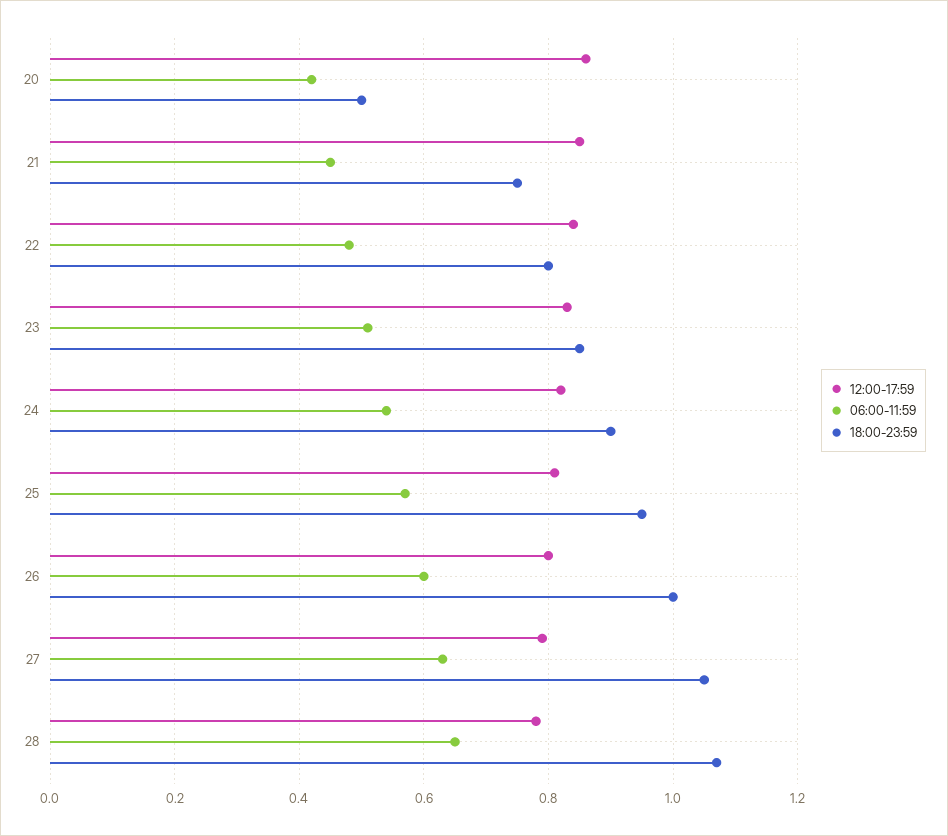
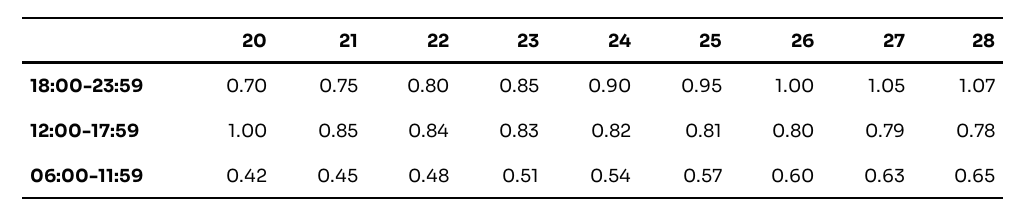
  {
    "12:00-17:59": {
-     "20": 0.85,
+     "20": 1,
      "21": 0.85,
      "22": 0.84,
      "23": 0.83,
      "24": 0.82,
      "25": 0.81,
      "26": 0.8,
      "27": 0.79,
      "28": 0.78
    },
    "06:00-11:59": {
      "20": 0.42,
      "21": 0.45,
      "22": 0.48,
      "23": 0.51,
      "24": 0.54,
      "25": 0.57,
      "26": 0.6,
      "27": 0.63,
      "28": 0.65
    },
    "18:00-23:59": {
-     "20": 0.5,
+     "20": 0.7,
      "21": 0.75,
      "22": 0.8,
      "23": 0.85,
      "24": 0.9,
      "25": 0.95,
      "26": 1,
      "27": 1.05,
      "28": 1.07
    }
  }

